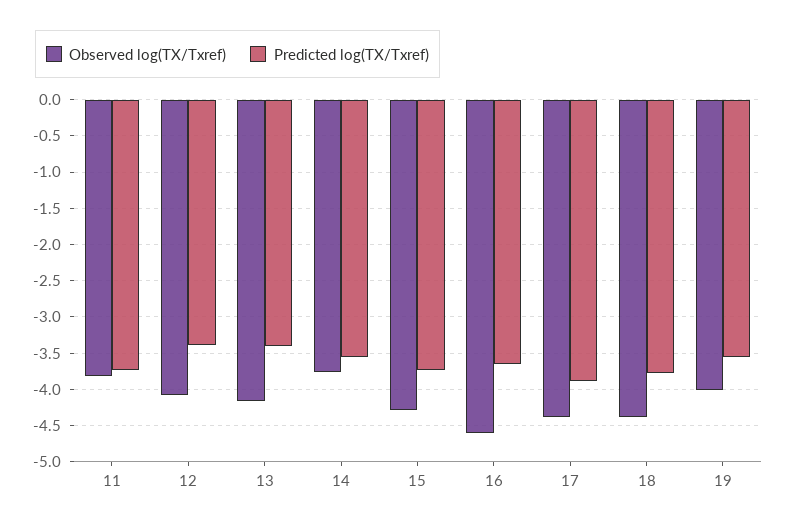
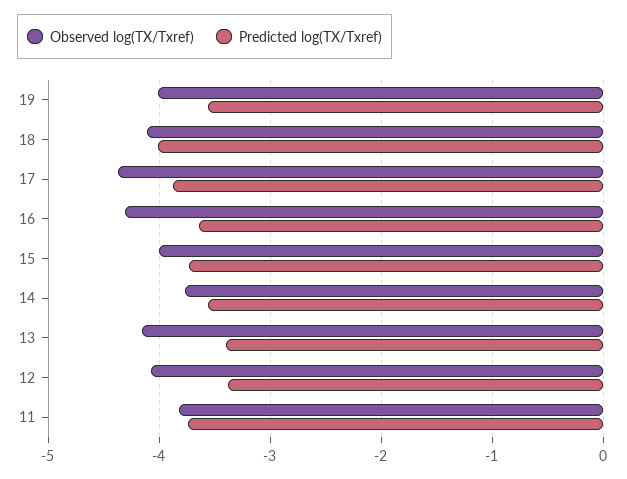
  {
    "Observed log(TX/Txref)": {
      "11": -3.8,
      "12": -4.1,
      "13": -4.2,
      "14": -3.8,
-     "15": -4.3,
+     "15": -4,
-     "16": -4.6,
+     "16": -4.3,
      "17": -4.4,
-     "18": -4.4,
+     "18": -4.1,
      "19": -4
    },
    "Predicted log(TX/Txref)": {
      "11": -3.7,
      "12": -3.4,
      "13": -3.4,
      "14": -3.6,
      "15": -3.7,
      "16": -3.6,
      "17": -3.9,
-     "18": -3.8,
+     "18": -4,
      "19": -3.6
    }
  }

